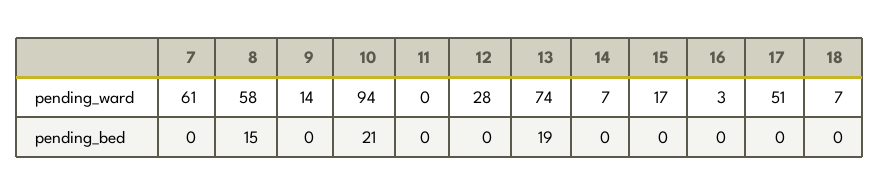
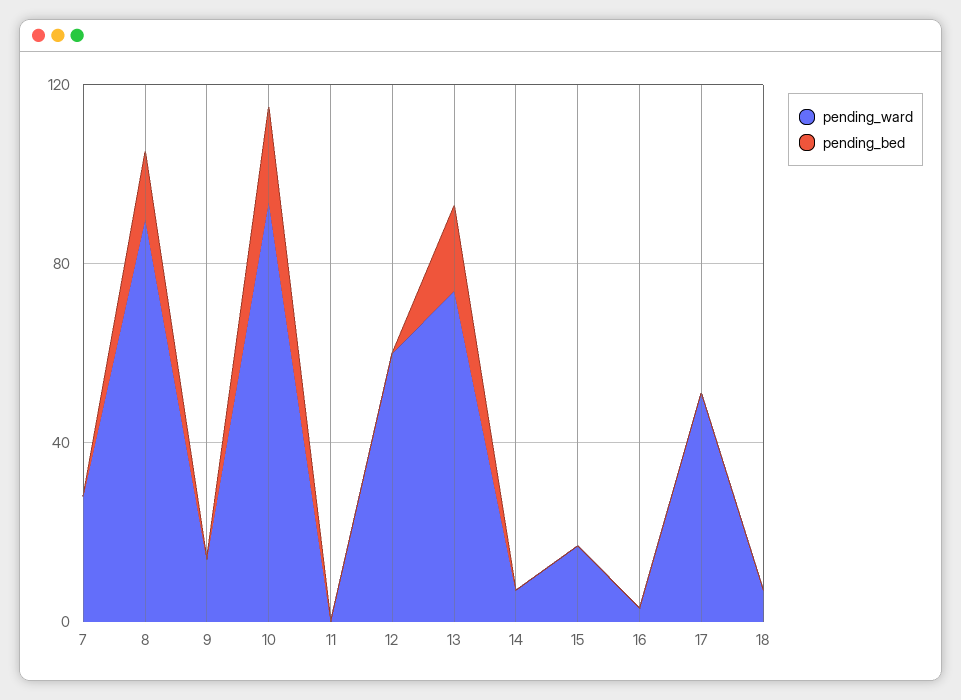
  {
    "pending_ward": {
-     "7": 61,
+     "7": 30,
-     "8": 58,
+     "8": 90,
      "9": 14,
      "10": 94,
      "11": 0,
-     "12": 28,
+     "12": 60,
      "13": 74,
      "14": 7,
      "15": 17,
      "16": 3,
      "17": 51,
      "18": 7
    },
    "pending_bed": {
      "7": 0,
      "8": 15,
      "9": 0,
      "10": 21,
      "11": 0,
      "12": 0,
      "13": 19,
      "14": 0,
      "15": 0,
      "16": 0,
      "17": 0,
      "18": 0
    }
  }

